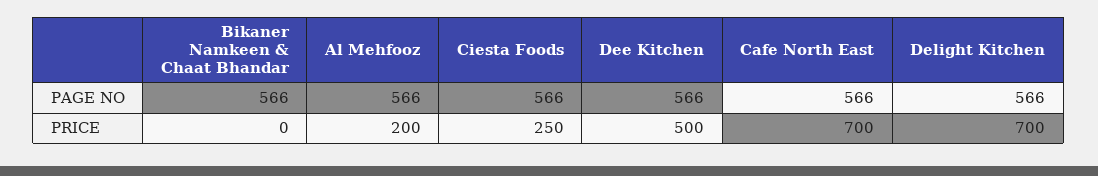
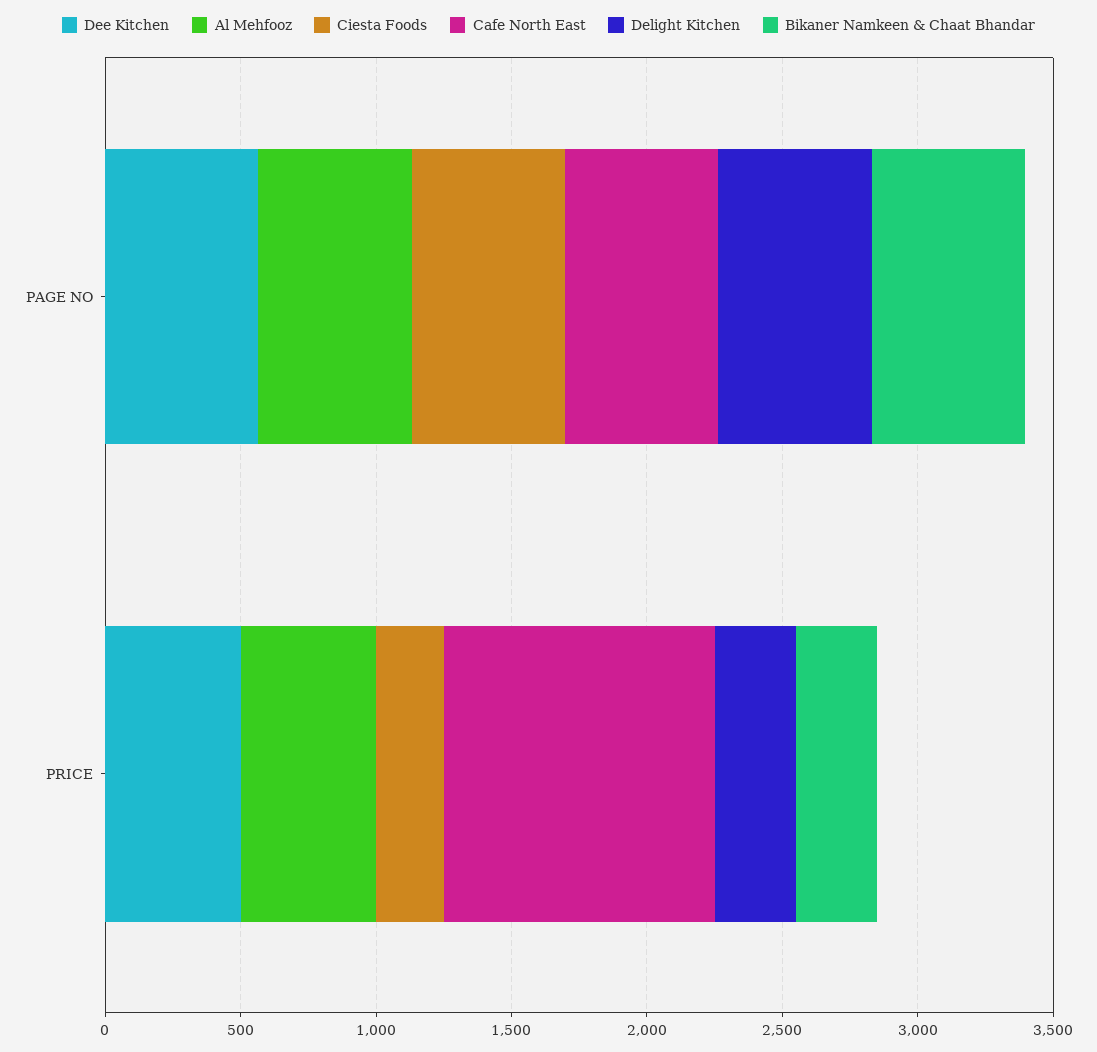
  {
    "Bikaner Namkeen & Chaat Bhandar": {
      "PAGE NO": 566,
-     "PRICE": 0
+     "PRICE": 300
    },
    "Al Mehfooz": {
      "PAGE NO": 566,
-     "PRICE": 200
+     "PRICE": 500
    },
    "Ciesta Foods": {
      "PAGE NO": 566,
      "PRICE": 250
    },
    "Dee Kitchen": {
      "PAGE NO": 566,
      "PRICE": 500
    },
    "Cafe North East": {
      "PAGE NO": 566,
-     "PRICE": 700
+     "PRICE": 1000
    },
    "Delight Kitchen": {
      "PAGE NO": 566,
-     "PRICE": 700
+     "PRICE": 300
    }
  }

